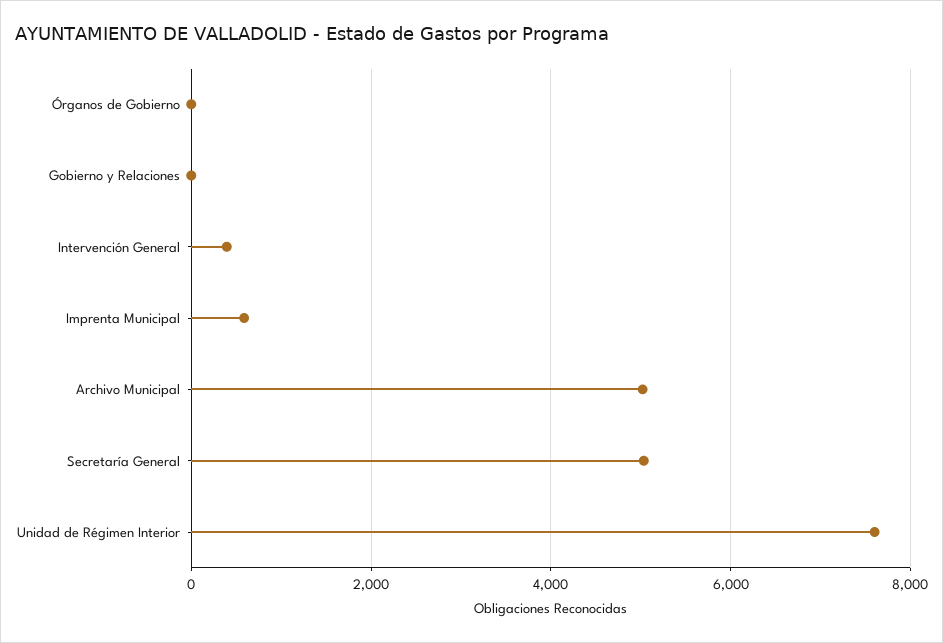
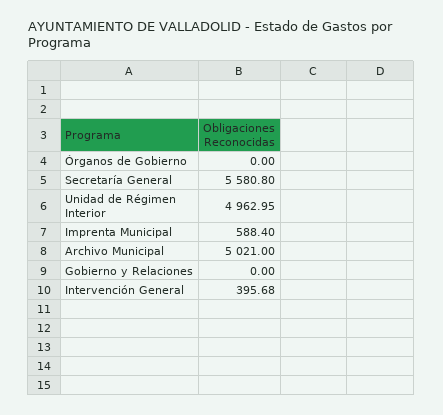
  {
    "Órganos de Gobierno": 0,
    "Gobierno y Relaciones": 0,
    "Intervención General": 395.68,
    "Imprenta Municipal": 588.4,
    "Archivo Municipal": 5021,
-   "Secretaría General": 5000,
+   "Secretaría General": 5580.8,
-   "Unidad de Régimen Interior": 7600
+   "Unidad de Régimen Interior": 4962.95
  }

